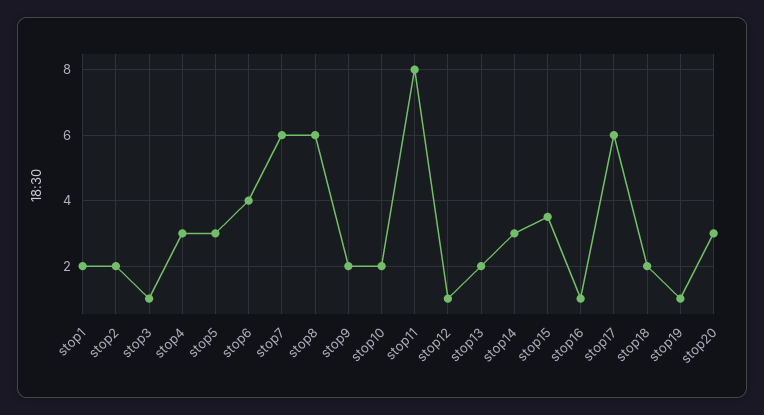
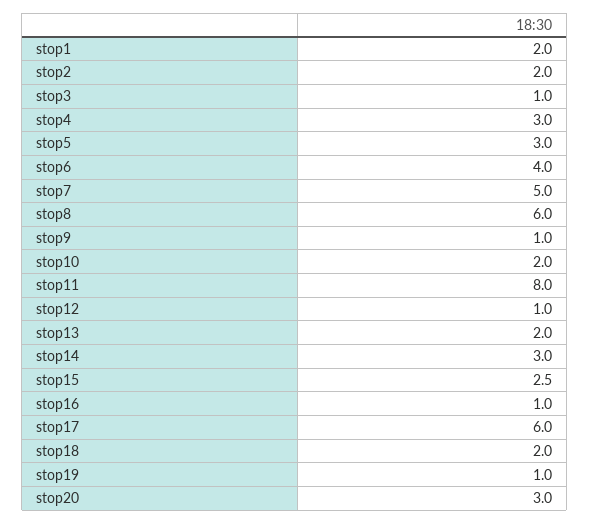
  {
    "stop1": 2,
    "stop2": 2,
    "stop3": 1,
    "stop4": 3,
    "stop5": 3,
    "stop6": 4,
-   "stop7": 6,
+   "stop7": 5,
    "stop8": 6,
-   "stop9": 2,
+   "stop9": 1,
    "stop10": 2,
    "stop11": 8,
    "stop12": 1,
    "stop13": 2,
    "stop14": 3,
-   "stop15": 3.5,
+   "stop15": 2.5,
    "stop16": 1,
    "stop17": 6,
    "stop18": 2,
    "stop19": 1,
    "stop20": 3
  }

